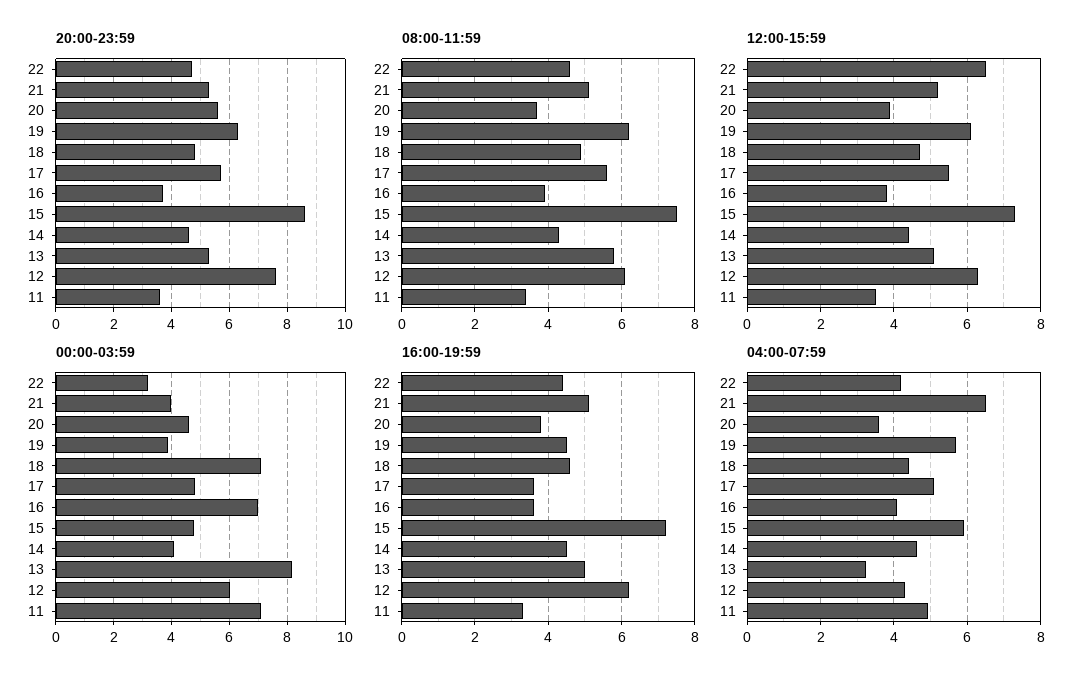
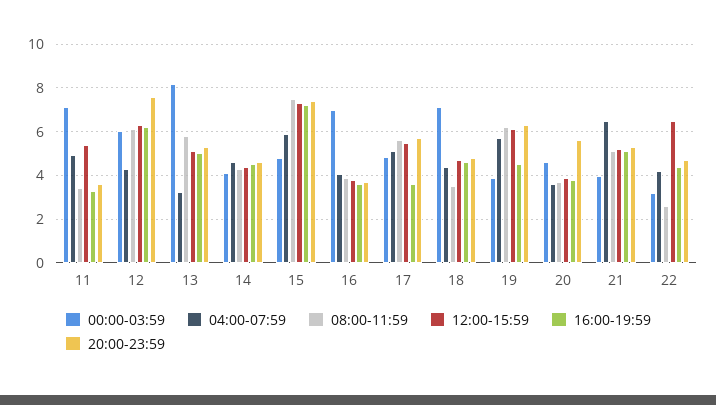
  {
    "20:00-23:59": {
      "22": 4.5,
      "21": 5.5,
      "20": 5.5,
      "19": 6.5,
      "18": 5,
      "17": 5.5,
      "16": 3.5,
-     "15": 8.5,
+     "15": 7.5,
      "14": 4.5,
      "13": 5.5,
      "12": 7.5,
      "11": 3.5
    },
    "08:00-11:59": {
-     "22": 4.5,
+     "22": 2.5,
      "21": 5,
      "20": 3.5,
      "19": 6,
-     "18": 5,
+     "18": 3.5,
      "17": 5.5,
      "16": 4,
      "15": 7.5,
      "14": 4.5,
      "13": 6,
      "12": 6,
      "11": 3.5
    },
    "12:00-15:59": {
      "22": 6.5,
      "21": 5,
      "20": 4,
      "19": 6,
      "18": 4.5,
      "17": 5.5,
      "16": 4,
      "15": 7.5,
      "14": 4.5,
      "13": 5,
      "12": 6.5,
-     "11": 3.5
+     "11": 5.5
    },
    "00:00-03:59": {
      "22": 3.25,
      "21": 4,
      "20": 4.5,
      "19": 3.75,
      "18": 7,
      "17": 4.75,
      "16": 7,
      "15": 4.75,
      "14": 4,
      "13": 8.25,
      "12": 6,
      "11": 7
    },
    "16:00-19:59": {
      "22": 4.5,
      "21": 5,
      "20": 4,
      "19": 4.5,
      "18": 4.5,
      "17": 3.5,
      "16": 3.5,
      "15": 7,
      "14": 4.5,
      "13": 5,
      "12": 6,
      "11": 3.5
    },
    "04:00-07:59": {
      "22": 4.2,
      "21": 6.6,
      "20": 3.6,
      "19": 5.8,
      "18": 4.4,
      "17": 5.2,
      "16": 4,
      "15": 6,
      "14": 4.6,
      "13": 3.2,
      "12": 4.4,
      "11": 5
    }
  }

